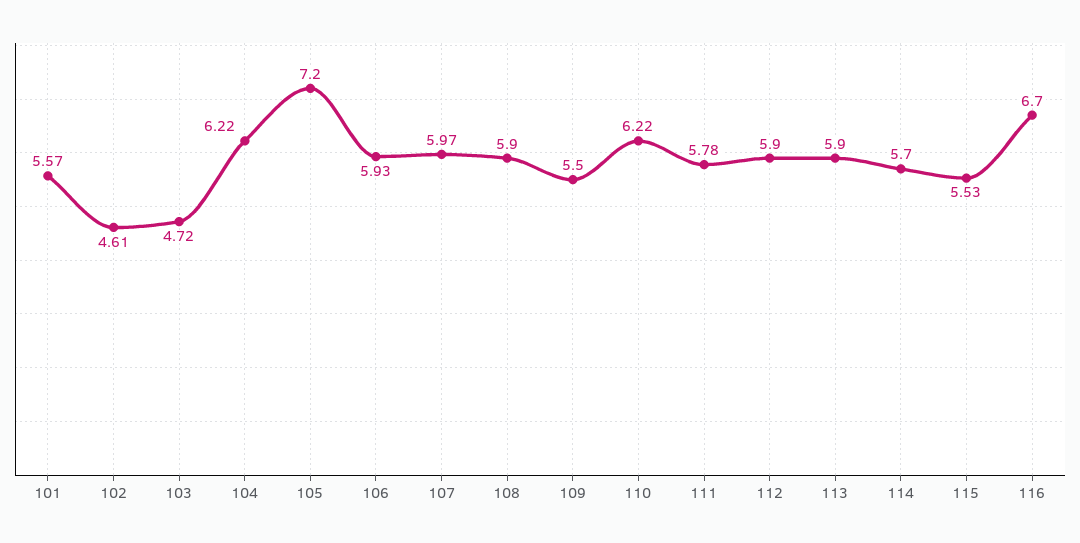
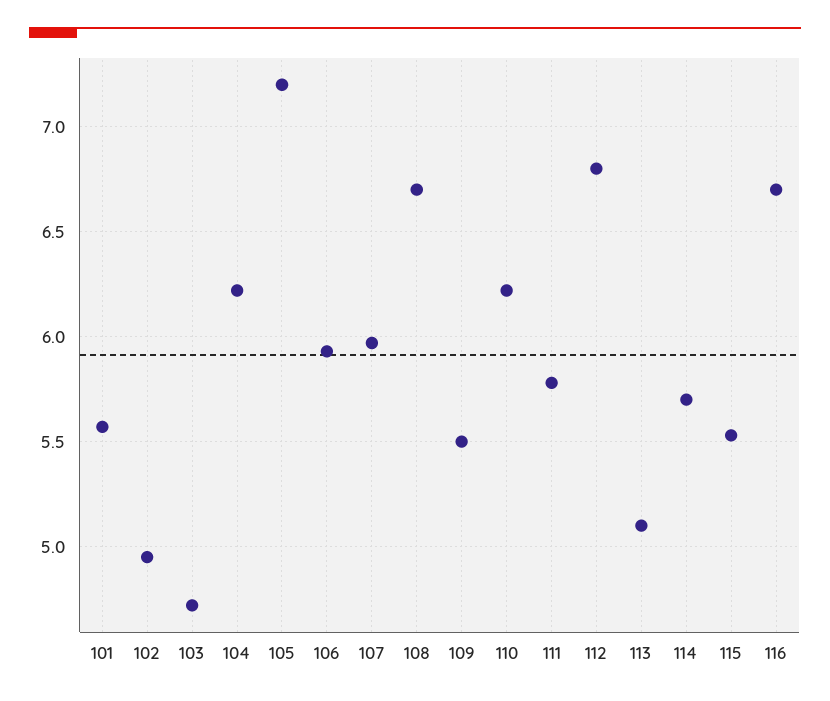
  {
    "101": 5.57,
-   "102": 4.61,
+   "102": 4.95,
    "103": 4.72,
    "104": 6.22,
    "105": 7.2,
    "106": 5.93,
    "107": 5.97,
-   "108": 5.9,
+   "108": 6.7,
    "109": 5.5,
    "110": 6.22,
    "111": 5.78,
-   "112": 5.9,
+   "112": 6.8,
-   "113": 5.9,
+   "113": 5.1,
    "114": 5.7,
    "115": 5.53,
    "116": 6.7
  }

